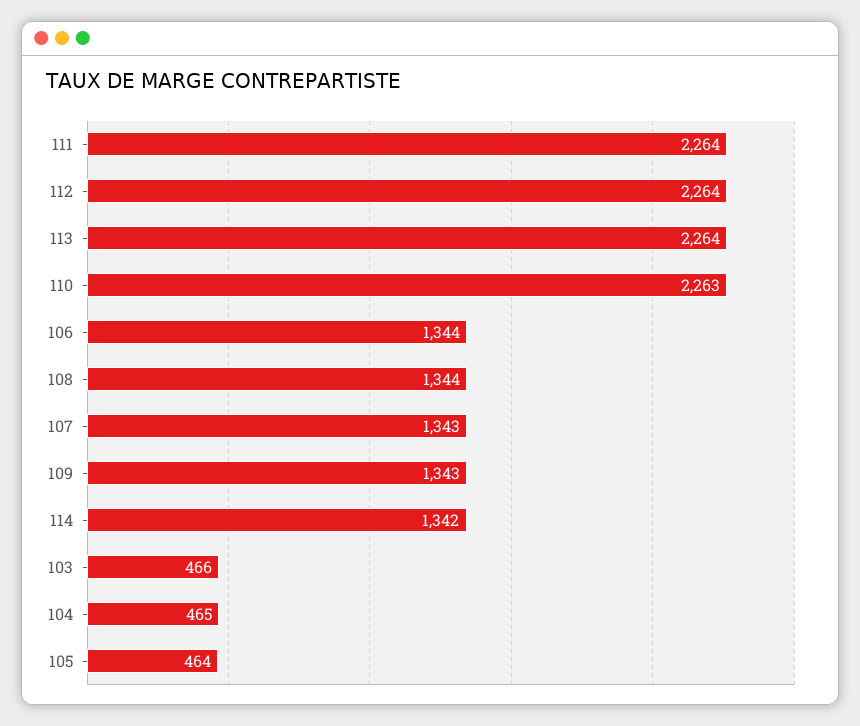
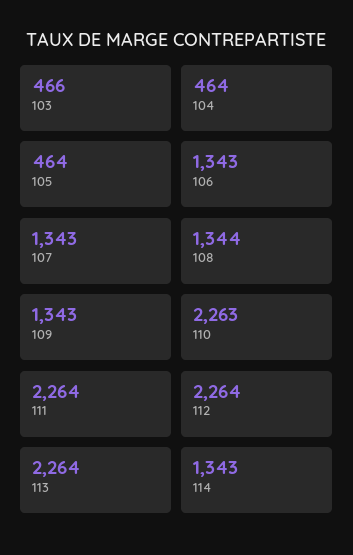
  {
    "111": 2264,
    "112": 2264,
    "113": 2264,
    "110": 2263,
-   "106": 1344,
+   "106": 1343,
    "108": 1344,
    "107": 1343,
    "109": 1343,
-   "114": 1342,
+   "114": 1343,
    "103": 466,
-   "104": 465,
+   "104": 464,
    "105": 464
  }

